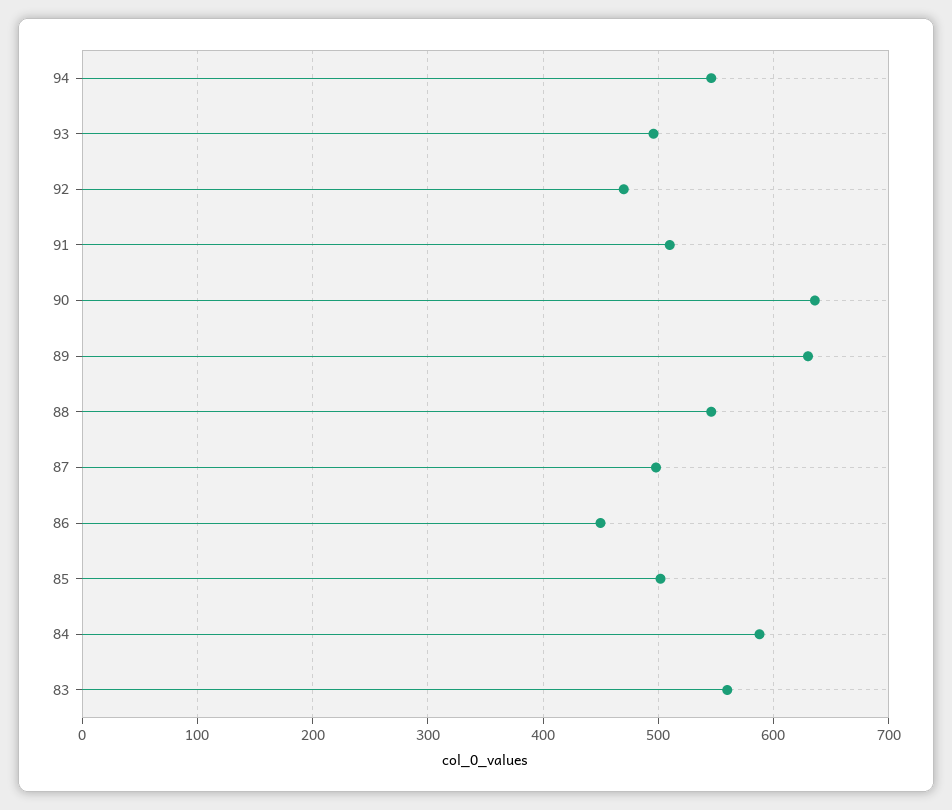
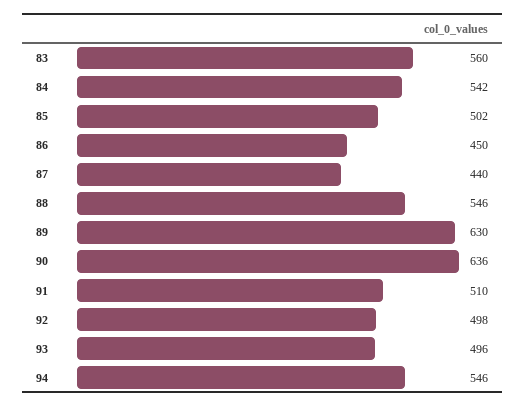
  {
    "94": 546,
    "93": 496,
-   "92": 470,
+   "92": 498,
    "91": 510,
    "90": 636,
    "89": 630,
    "88": 546,
-   "87": 500,
+   "87": 440,
    "86": 450,
    "85": 502,
-   "84": 590,
+   "84": 542,
    "83": 560
  }

